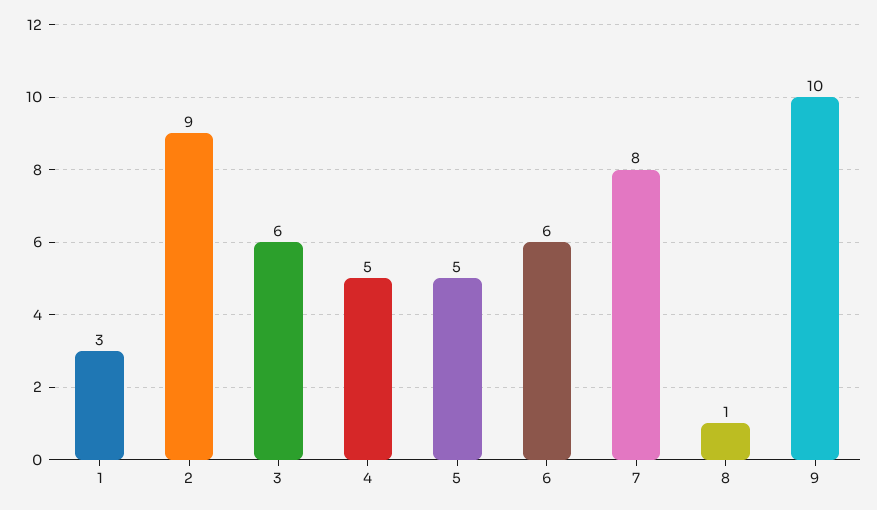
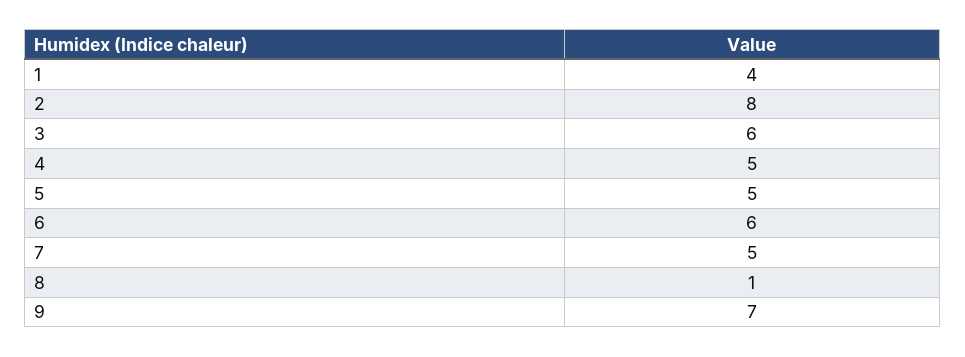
  {
-   "1": 3,
+   "1": 4,
-   "2": 9,
+   "2": 8,
    "3": 6,
    "4": 5,
    "5": 5,
    "6": 6,
-   "7": 8,
+   "7": 5,
    "8": 1,
-   "9": 10
+   "9": 7
  }

